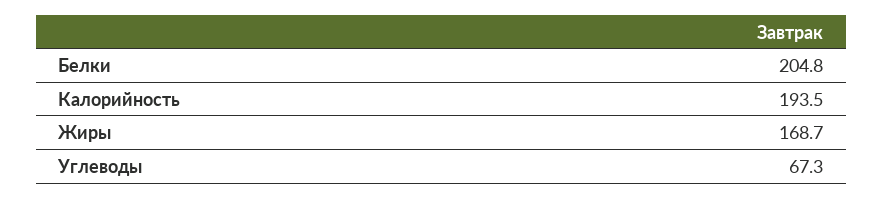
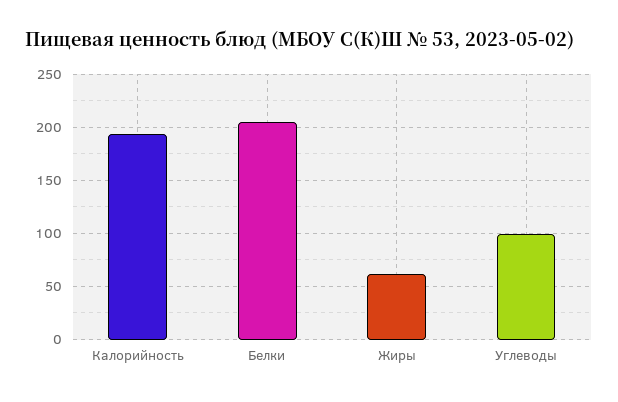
  {
    "Белки": 204.8,
    "Калорийность": 193.5,
-   "Жиры": 168.7,
+   "Жиры": 60,
-   "Углеводы": 67.3
+   "Углеводы": 100
  }

